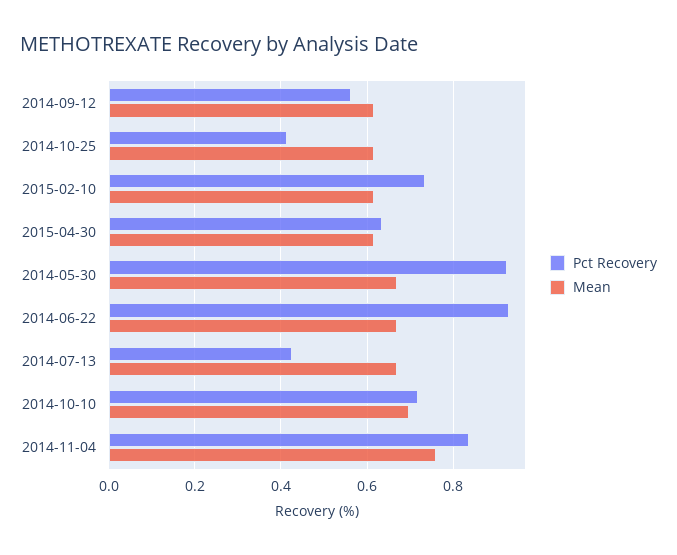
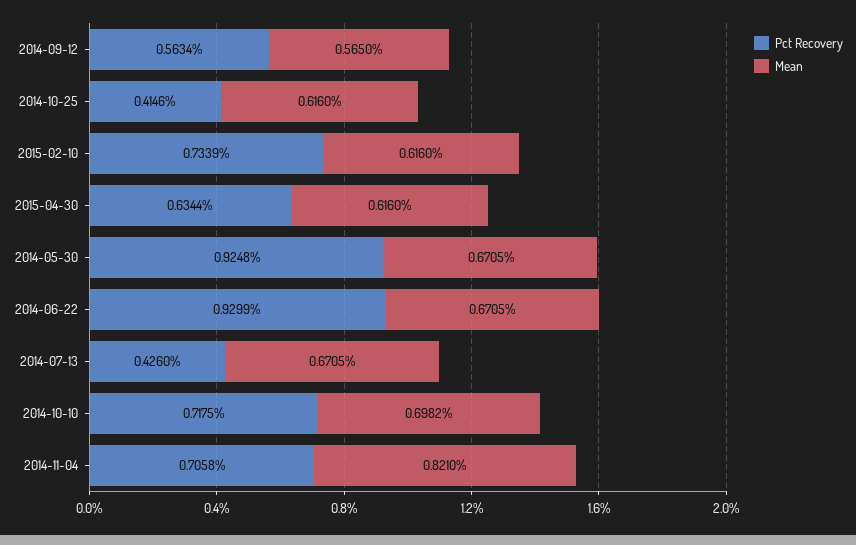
  {
    "Pct Recovery": {
      "2014-09-12": 0.5634,
      "2014-10-25": 0.4146,
      "2015-02-10": 0.7339,
      "2015-04-30": 0.6344,
      "2014-05-30": 0.9248,
      "2014-06-22": 0.9299,
      "2014-07-13": 0.426,
      "2014-10-10": 0.7175,
-     "2014-11-04": 0.84
+     "2014-11-04": 0.7058
    },
    "Mean": {
-     "2014-09-12": 0.62,
+     "2014-09-12": 0.565,
      "2014-10-25": 0.616,
      "2015-02-10": 0.616,
      "2015-04-30": 0.616,
      "2014-05-30": 0.6705,
      "2014-06-22": 0.6705,
      "2014-07-13": 0.6705,
      "2014-10-10": 0.6982,
-     "2014-11-04": 0.76
+     "2014-11-04": 0.821
    }
  }

